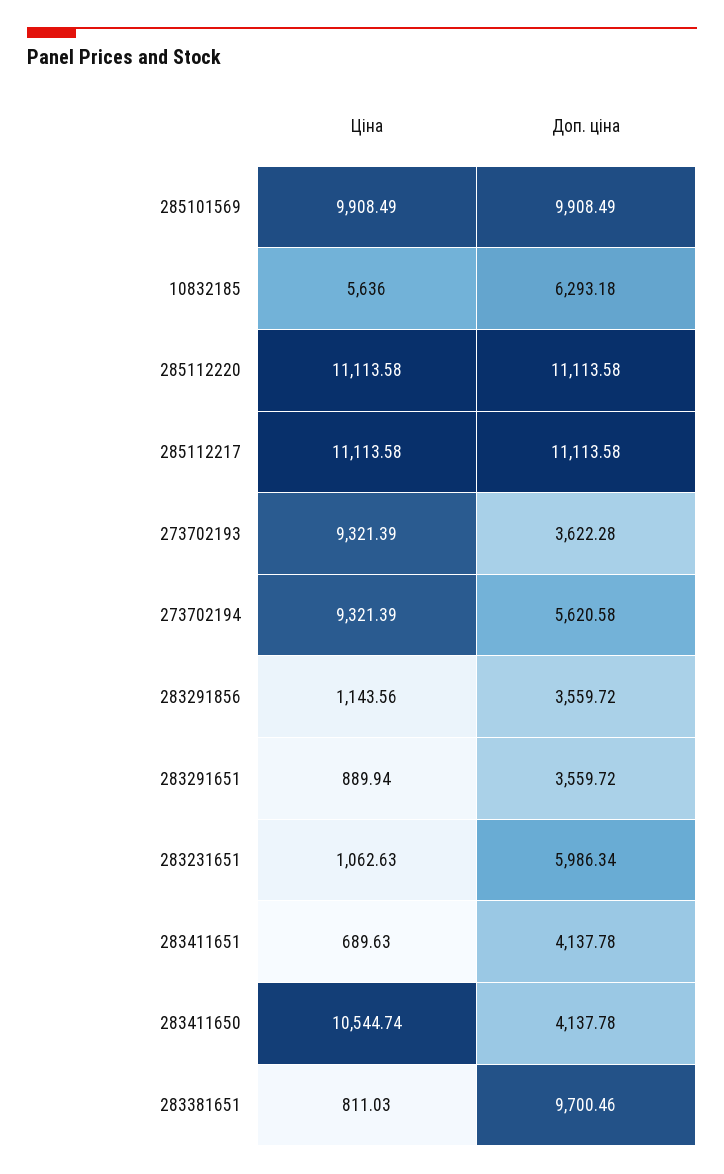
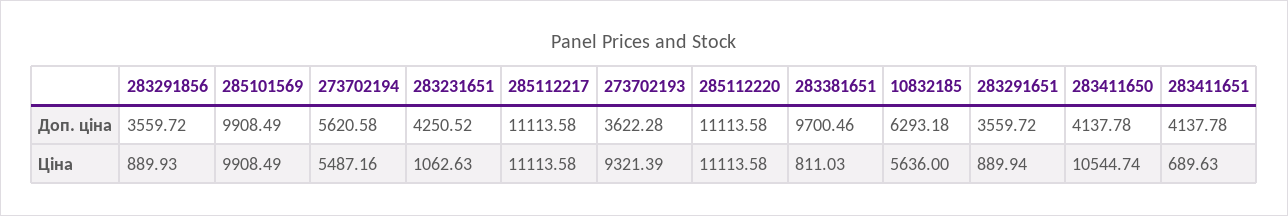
  {
    "Ціна": {
      "285101569": 9908.49,
      "10832185": 5636,
      "285112220": 11113.58,
      "285112217": 11113.58,
      "273702193": 9321.39,
-     "273702194": 9321.39,
+     "273702194": 5487.16,
-     "283291856": 1143.56,
+     "283291856": 889.93,
      "283291651": 889.94,
      "283231651": 1062.63,
      "283411651": 689.63,
      "283411650": 10544.74,
      "283381651": 811.03
    },
    "Доп. ціна": {
      "285101569": 9908.49,
      "10832185": 6293.18,
      "285112220": 11113.58,
      "285112217": 11113.58,
      "273702193": 3622.28,
      "273702194": 5620.58,
      "283291856": 3559.72,
      "283291651": 3559.72,
-     "283231651": 5986.34,
+     "283231651": 4250.52,
      "283411651": 4137.78,
      "283411650": 4137.78,
      "283381651": 9700.46
    }
  }

